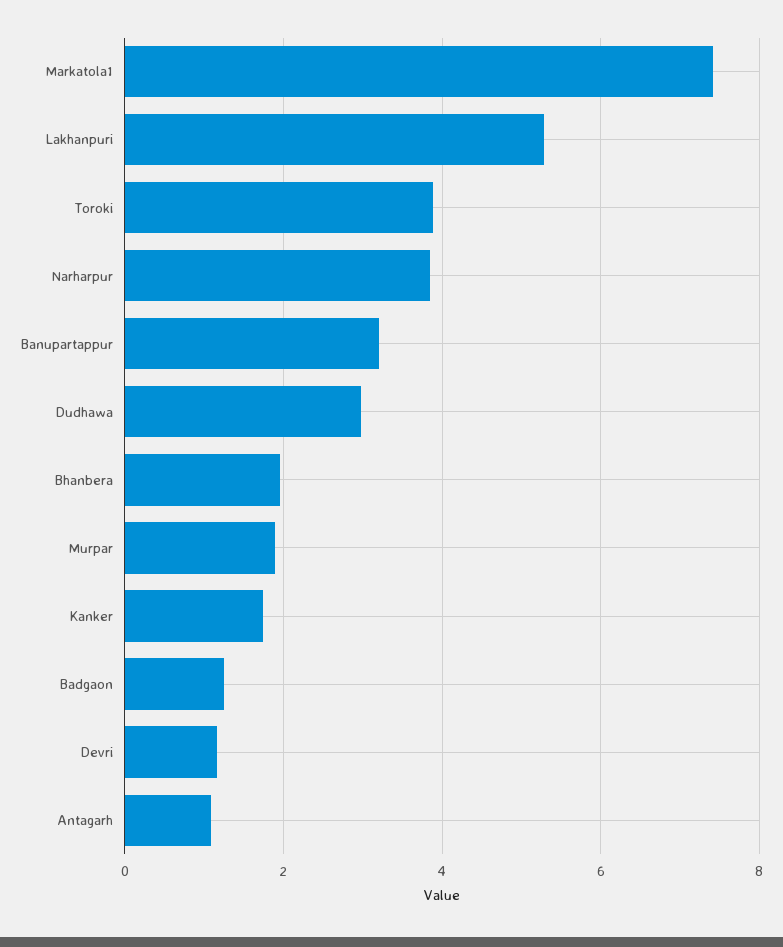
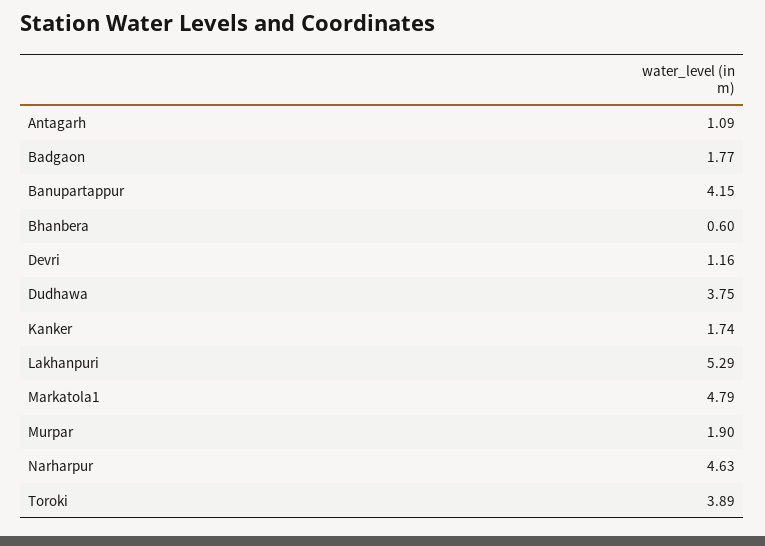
  {
-   "Markatola1": 7.4,
+   "Markatola1": 4.79,
    "Lakhanpuri": 5.29,
    "Toroki": 3.89,
-   "Narharpur": 3.8,
+   "Narharpur": 4.63,
-   "Banupartappur": 3.2,
+   "Banupartappur": 4.15,
-   "Dudhawa": 3,
+   "Dudhawa": 3.75,
-   "Bhanbera": 2,
+   "Bhanbera": 0.6,
    "Murpar": 1.9,
    "Kanker": 1.74,
-   "Badgaon": 1.2,
+   "Badgaon": 1.77,
    "Devri": 1.16,
    "Antagarh": 1.09
  }

